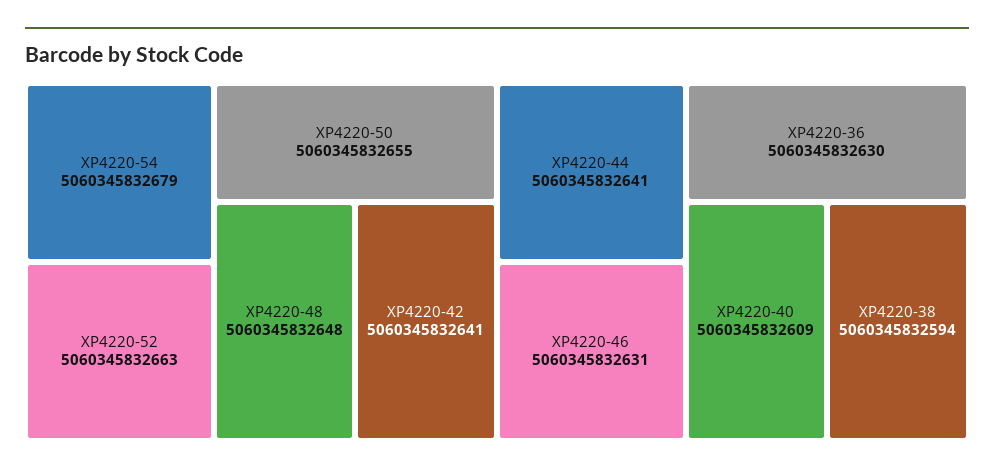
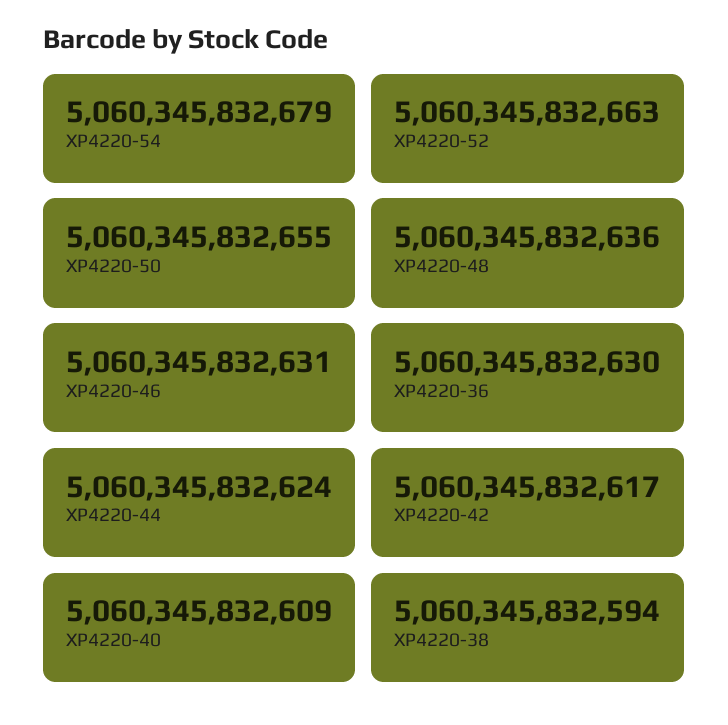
  {
    "XP4220-54": 5060345832679,
    "XP4220-52": 5060345832663,
    "XP4220-50": 5060345832655,
-   "XP4220-48": 5060345832648,
+   "XP4220-48": 5060345832636,
-   "XP4220-42": 5060345832641,
+   "XP4220-42": 5060345832617,
-   "XP4220-44": 5060345832641,
+   "XP4220-44": 5060345832624,
    "XP4220-46": 5060345832631,
    "XP4220-36": 5060345832630,
    "XP4220-40": 5060345832609,
    "XP4220-38": 5060345832594
  }

